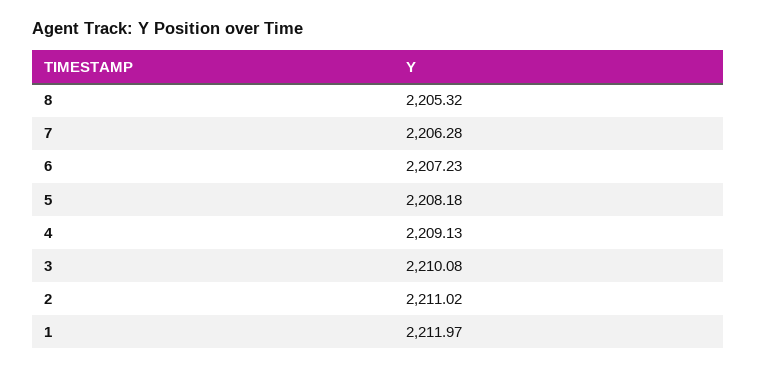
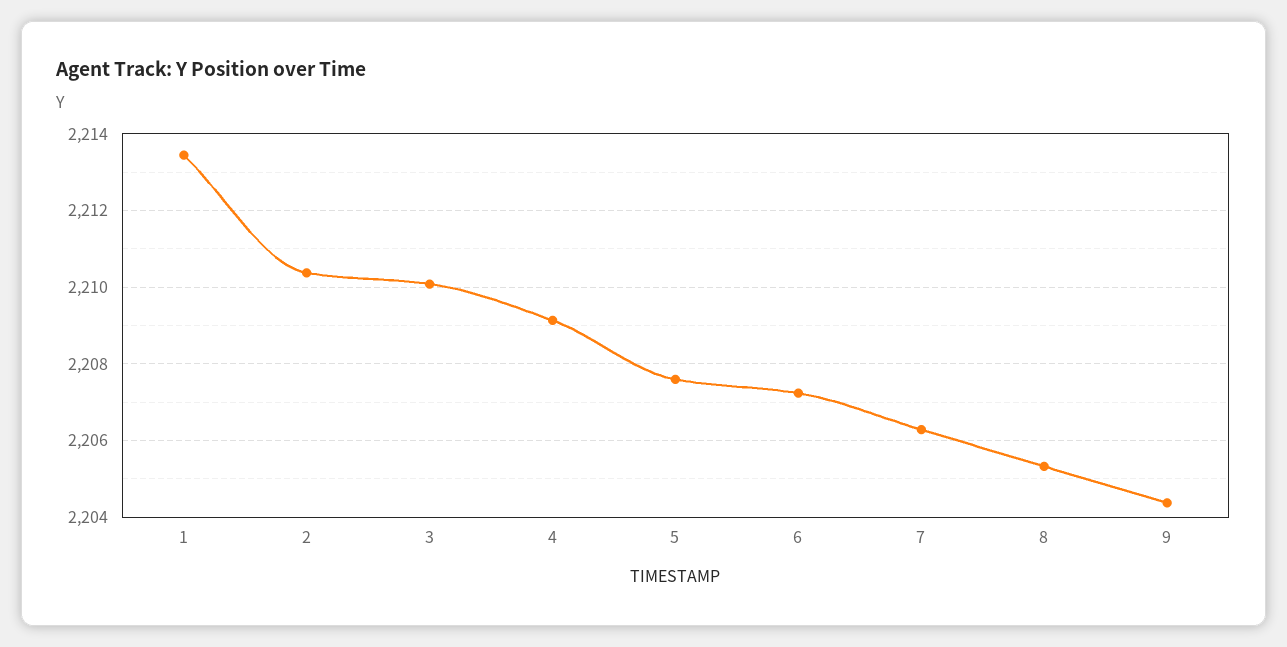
  {
    "8": 2205.32,
    "7": 2206.28,
    "6": 2207.23,
-   "5": 2208.18,
+   "5": 2207.6,
    "4": 2209.13,
    "3": 2210.08,
-   "2": 2211.02,
+   "2": 2210.4,
-   "1": 2211.97
+   "1": 2213.4,
+   "9": 2204.4
  }

